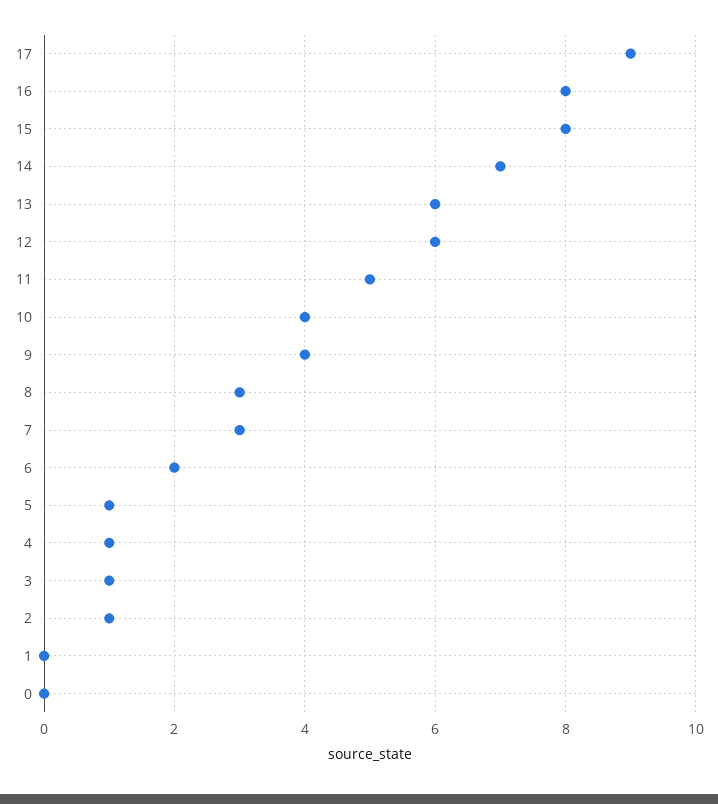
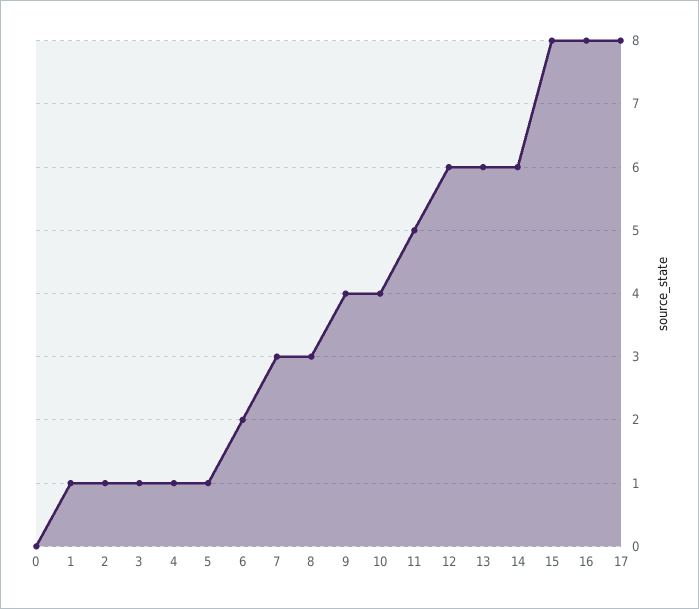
  {
-   "17": 9,
+   "17": 8,
    "16": 8,
    "15": 8,
-   "14": 7,
+   "14": 6,
    "13": 6,
    "12": 6,
    "11": 5,
    "10": 4,
    "9": 4,
    "8": 3,
    "7": 3,
    "6": 2,
    "5": 1,
    "4": 1,
    "3": 1,
    "2": 1,
-   "1": 0,
+   "1": 1,
    "0": 0
  }

